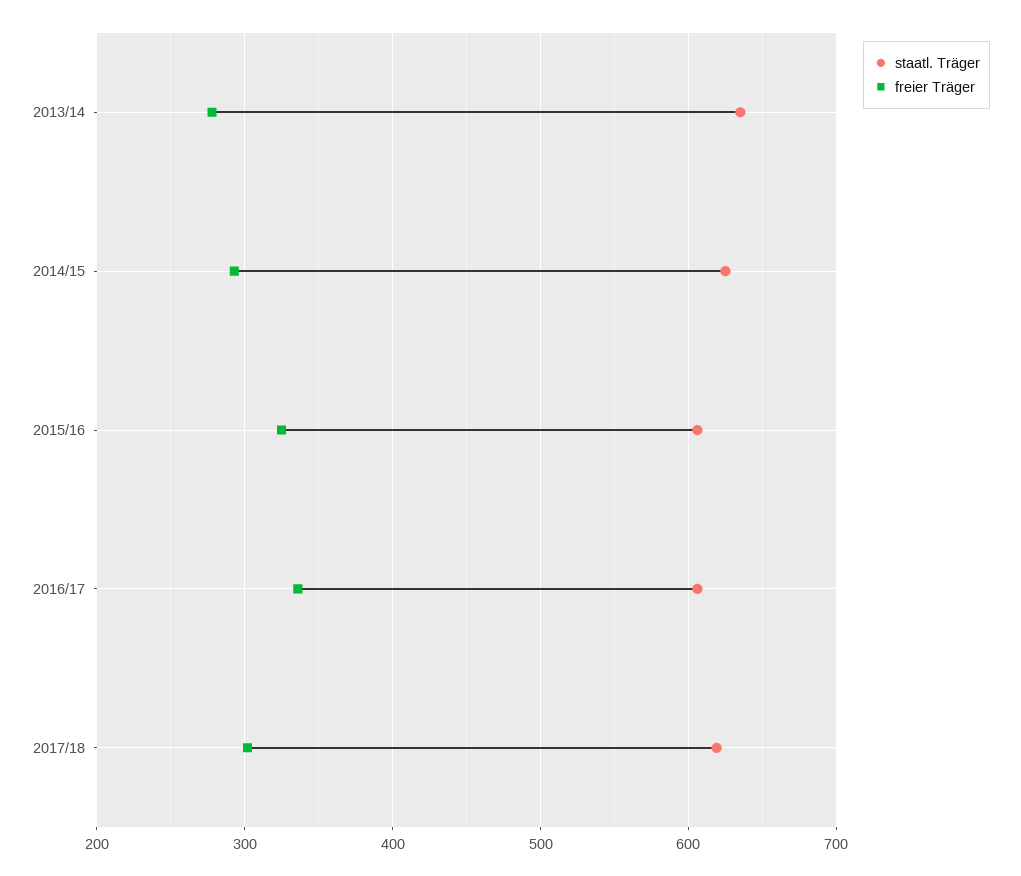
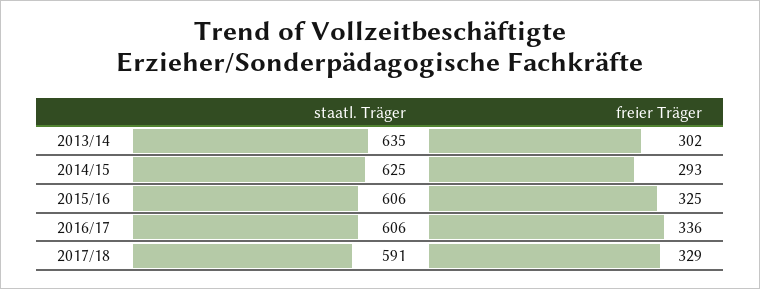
  {
    "staatl. Träger": {
      "2013/14": 635,
      "2014/15": 625,
      "2015/16": 606,
      "2016/17": 606,
-     "2017/18": 620
+     "2017/18": 591
    },
    "freier Träger": {
-     "2013/14": 280,
+     "2013/14": 302,
      "2014/15": 293,
      "2015/16": 325,
      "2016/17": 336,
-     "2017/18": 300
+     "2017/18": 329
    }
  }

